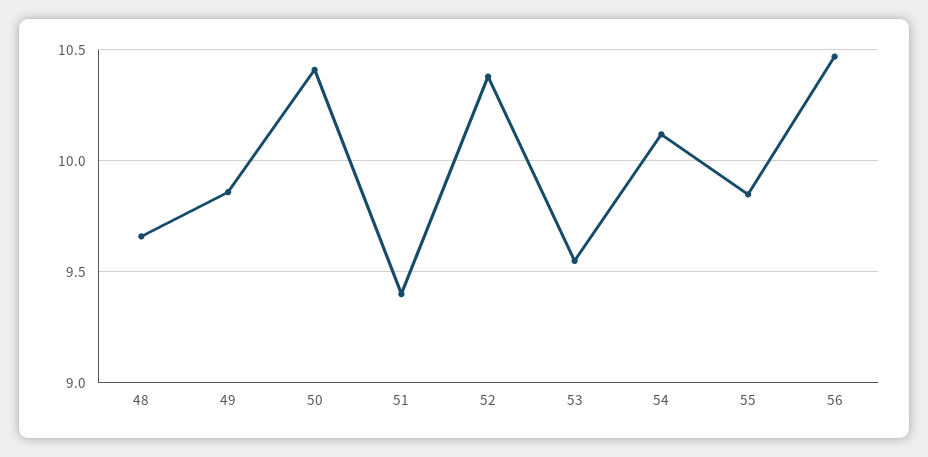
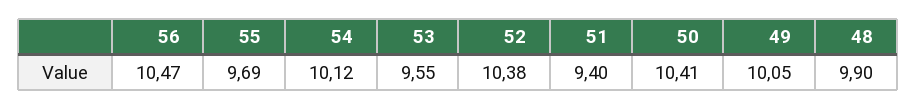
  {
-   "48": 9.65,
+   "48": 9.9,
-   "49": 9.85,
+   "49": 10.05,
    "50": 10.41,
    "51": 9.4,
    "52": 10.38,
    "53": 9.55,
    "54": 10.12,
-   "55": 9.85,
+   "55": 9.69,
    "56": 10.47
  }

